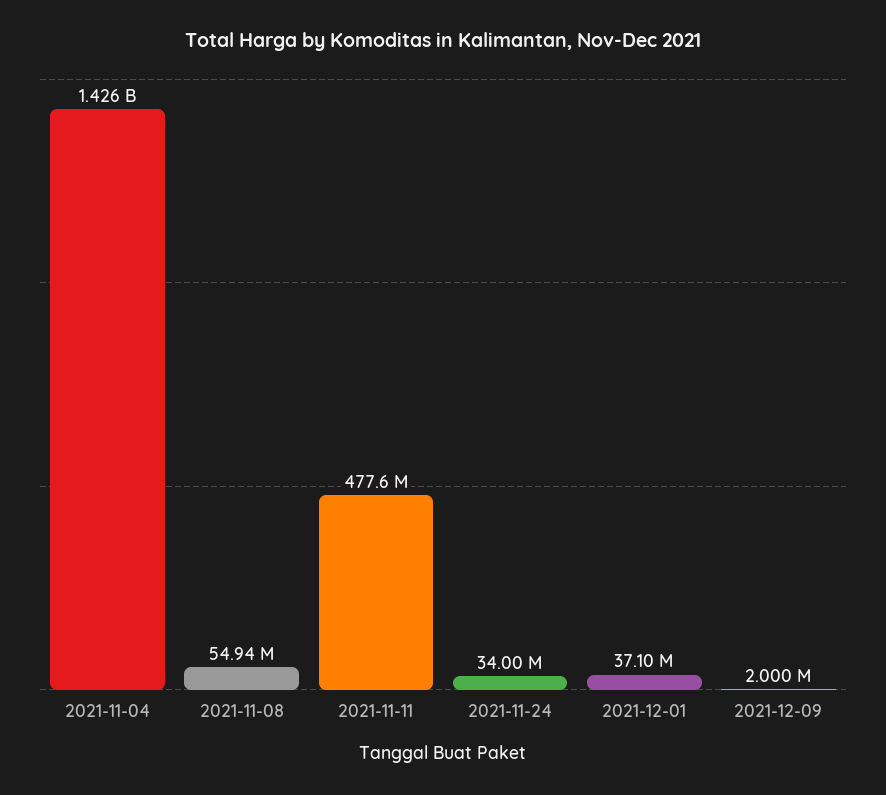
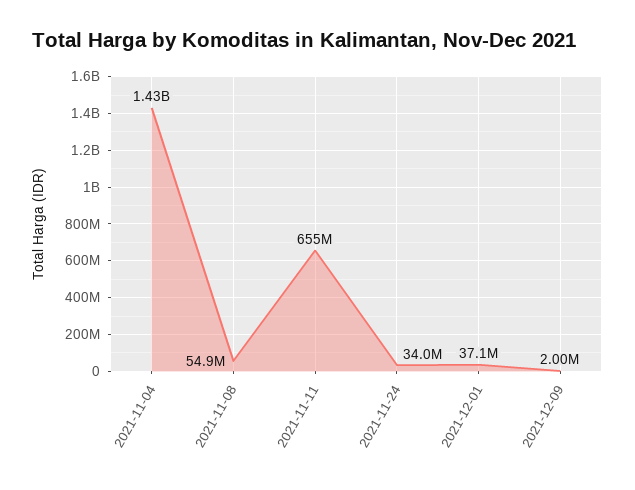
  {
    "2021-11-04": 1426000000,
    "2021-11-08": 54940000,
-   "2021-11-11": 477600000,
+   "2021-11-11": 655000000,
    "2021-11-24": 34000000,
    "2021-12-01": 37100000,
    "2021-12-09": 2000000
  }

